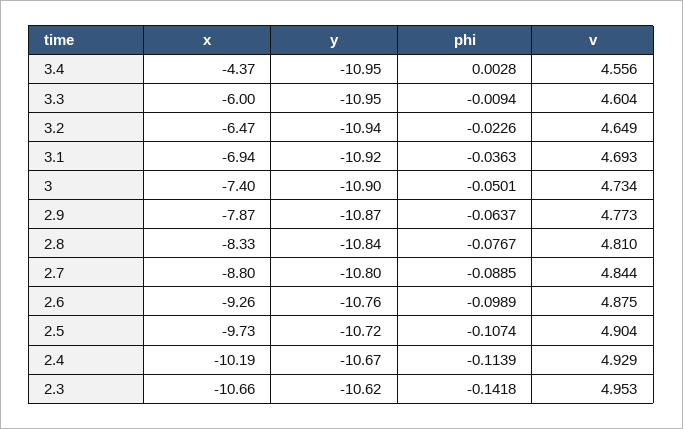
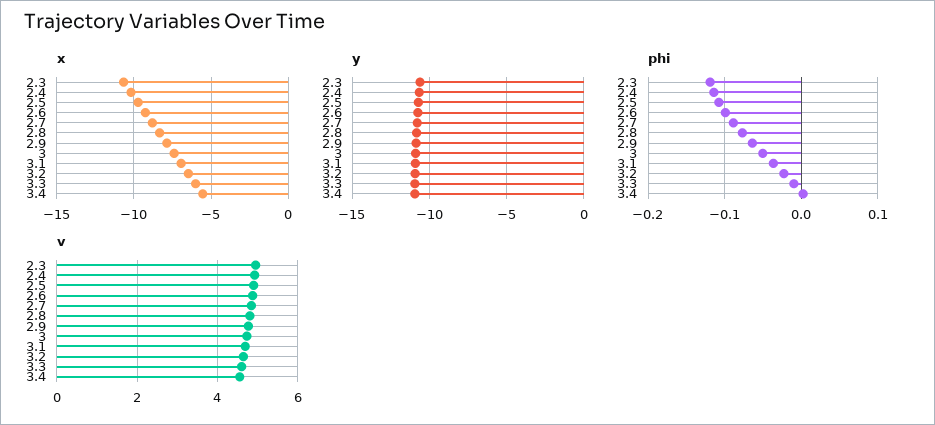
  {
    "x": {
-     "3.4": -4.37,
+     "3.4": -5.5,
      "3.3": -6,
      "3.2": -6.47,
      "3.1": -6.94,
      "3": -7.4,
      "2.9": -7.87,
      "2.8": -8.33,
      "2.7": -8.8,
      "2.6": -9.26,
      "2.5": -9.73,
      "2.4": -10.19,
      "2.3": -10.66
    },
    "y": {
      "3.4": -10.95,
      "3.3": -10.95,
      "3.2": -10.94,
      "3.1": -10.92,
      "3": -10.9,
      "2.9": -10.87,
      "2.8": -10.84,
      "2.7": -10.8,
      "2.6": -10.76,
      "2.5": -10.72,
      "2.4": -10.67,
      "2.3": -10.62
    },
    "phi": {
      "3.4": 0.0028,
      "3.3": -0.0094,
      "3.2": -0.0226,
      "3.1": -0.0363,
      "3": -0.0501,
      "2.9": -0.0637,
      "2.8": -0.0767,
      "2.7": -0.0885,
      "2.6": -0.0989,
      "2.5": -0.1074,
      "2.4": -0.1139,
-     "2.3": -0.1418
+     "2.3": -0.12
    },
    "v": {
      "3.4": 4.556,
      "3.3": 4.604,
      "3.2": 4.649,
      "3.1": 4.693,
      "3": 4.734,
      "2.9": 4.773,
      "2.8": 4.81,
      "2.7": 4.844,
      "2.6": 4.875,
      "2.5": 4.904,
      "2.4": 4.929,
      "2.3": 4.953
    }
  }

